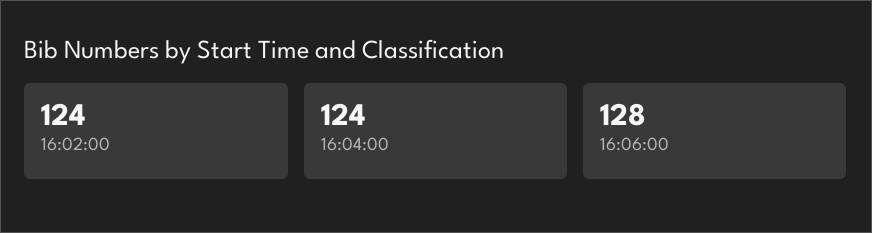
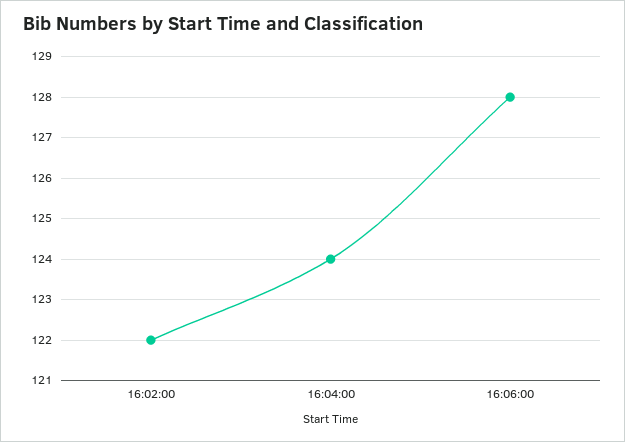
  {
-   "16:02:00": 124,
+   "16:02:00": 122,
    "16:04:00": 124,
    "16:06:00": 128
  }

